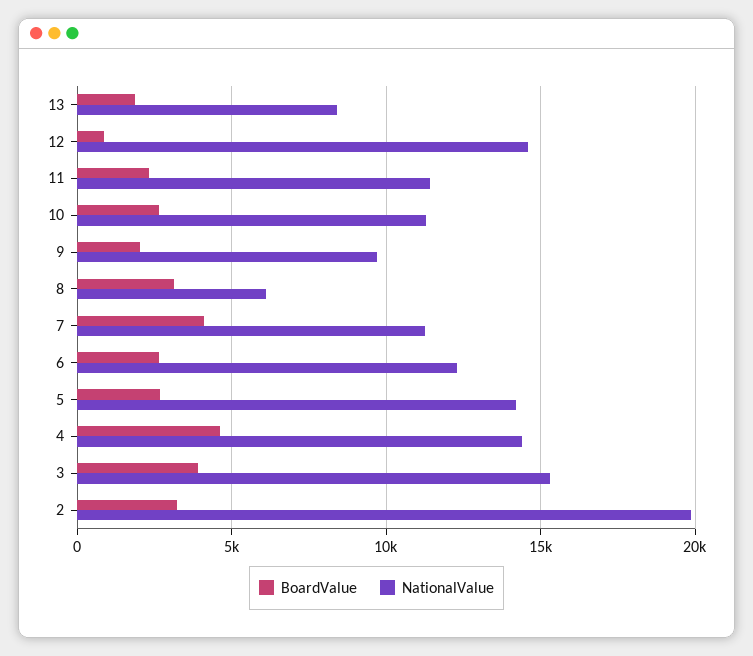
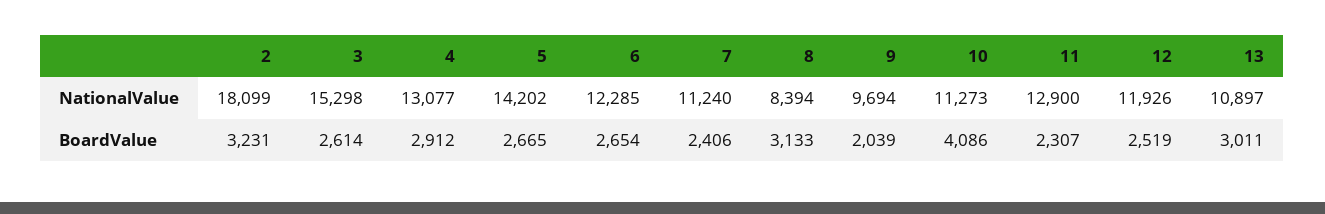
  {
    "BoardValue": {
-     "13": 2000,
+     "13": 3011,
-     "12": 1000,
+     "12": 2519,
      "11": 2307,
-     "10": 2500,
+     "10": 4086,
      "9": 2039,
      "8": 3133,
-     "7": 4000,
+     "7": 2406,
      "6": 2654,
      "5": 2665,
-     "4": 4500,
+     "4": 2912,
-     "3": 4000,
+     "3": 2614,
      "2": 3231
    },
    "NationalValue": {
-     "13": 8500,
+     "13": 10897,
-     "12": 14500,
+     "12": 11926,
-     "11": 11500,
+     "11": 12900,
      "10": 11273,
      "9": 9694,
-     "8": 6000,
+     "8": 8394,
      "7": 11240,
      "6": 12285,
      "5": 14202,
-     "4": 14500,
+     "4": 13077,
      "3": 15298,
-     "2": 20000
+     "2": 18099
    }
  }

